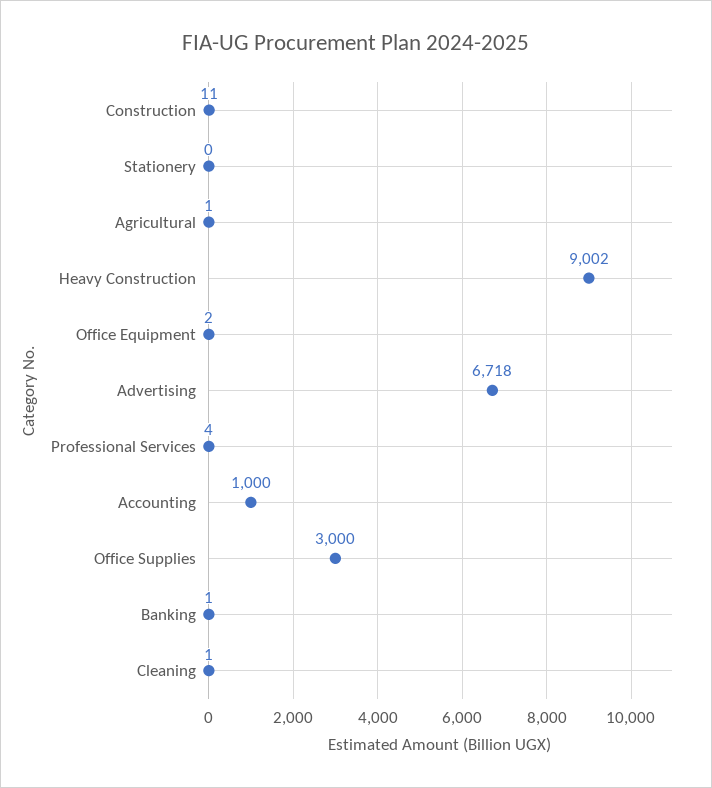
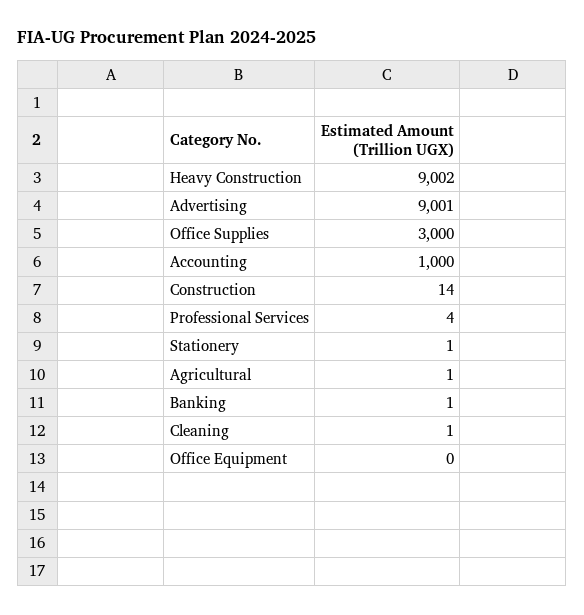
  {
-   "Construction": 11,
+   "Construction": 14,
-   "Stationery": 0,
+   "Stationery": 1,
    "Agricultural": 1,
    "Heavy Construction": 9002,
-   "Office Equipment": 2,
+   "Office Equipment": 0,
-   "Advertising": 6718,
+   "Advertising": 9001,
    "Professional Services": 4,
    "Accounting": 1000,
    "Office Supplies": 3000,
    "Banking": 1,
    "Cleaning": 1
  }

